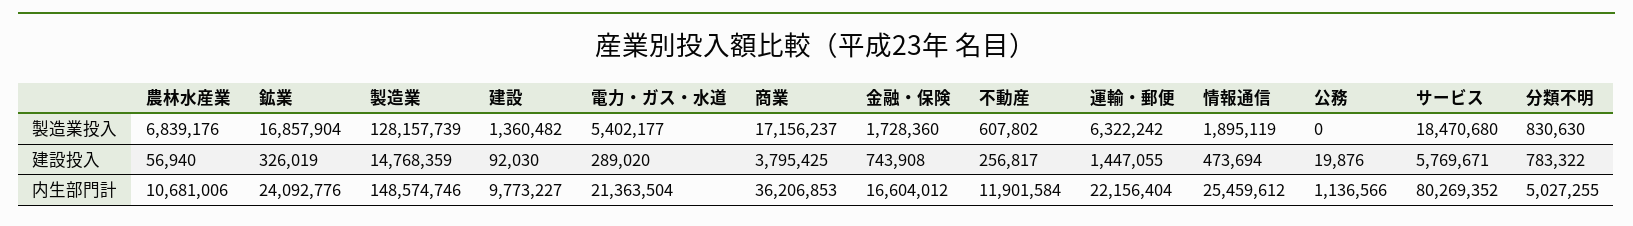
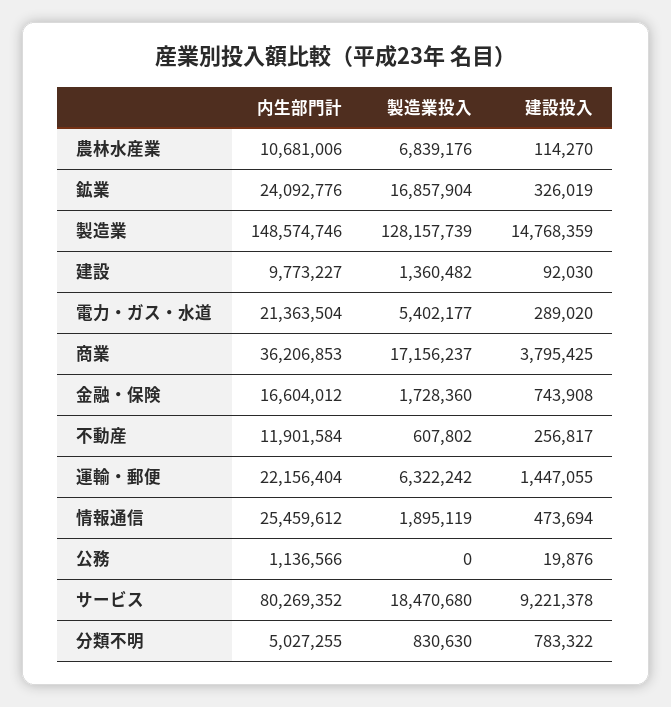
  {
    "農林水産業": {
      "製造業投入": 6839176,
-     "建設投入": 56940,
+     "建設投入": 114270,
      "内生部門計": 10681006
    },
    "鉱業": {
      "製造業投入": 16857904,
      "建設投入": 326019,
      "内生部門計": 24092776
    },
    "製造業": {
      "製造業投入": 128157739,
      "建設投入": 14768359,
      "内生部門計": 148574746
    },
    "建設": {
      "製造業投入": 1360482,
      "建設投入": 92030,
      "内生部門計": 9773227
    },
    "電力・ガス・水道": {
      "製造業投入": 5402177,
      "建設投入": 289020,
      "内生部門計": 21363504
    },
    "商業": {
      "製造業投入": 17156237,
      "建設投入": 3795425,
      "内生部門計": 36206853
    },
    "金融・保険": {
      "製造業投入": 1728360,
      "建設投入": 743908,
      "内生部門計": 16604012
    },
    "不動産": {
      "製造業投入": 607802,
      "建設投入": 256817,
      "内生部門計": 11901584
    },
    "運輸・郵便": {
      "製造業投入": 6322242,
      "建設投入": 1447055,
      "内生部門計": 22156404
    },
    "情報通信": {
      "製造業投入": 1895119,
      "建設投入": 473694,
      "内生部門計": 25459612
    },
    "公務": {
      "製造業投入": 0,
      "建設投入": 19876,
      "内生部門計": 1136566
    },
    "サービス": {
      "製造業投入": 18470680,
-     "建設投入": 5769671,
+     "建設投入": 9221378,
      "内生部門計": 80269352
    },
    "分類不明": {
      "製造業投入": 830630,
      "建設投入": 783322,
      "内生部門計": 5027255
    }
  }

